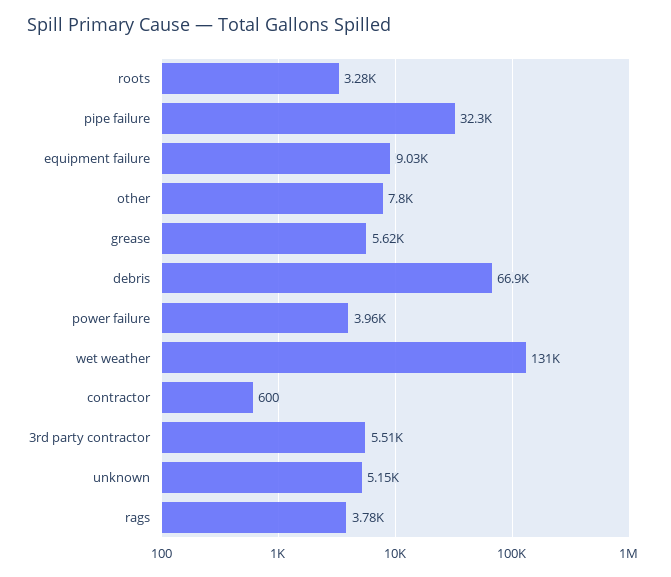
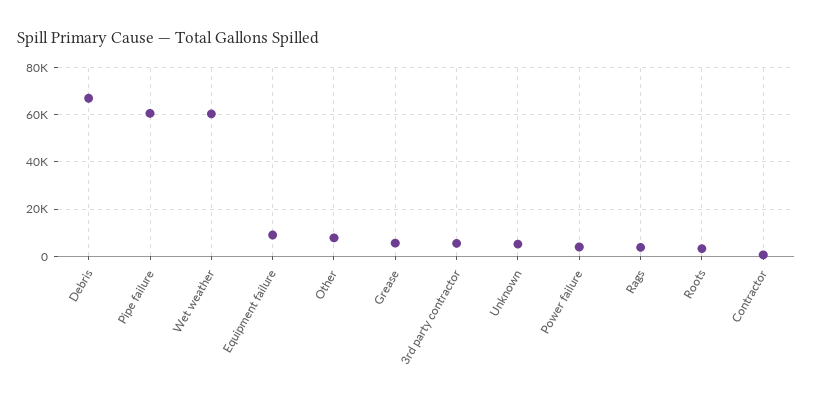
  {
    "roots": 3280,
-   "pipe failure": 32300,
+   "pipe failure": 60000,
    "equipment failure": 9030,
    "other": 7800,
    "grease": 5620,
    "debris": 66900,
    "power failure": 3960,
-   "wet weather": 131000,
+   "wet weather": 60000,
    "contractor": 600,
    "3rd party contractor": 5510,
    "unknown": 5150,
    "rags": 3780
  }

